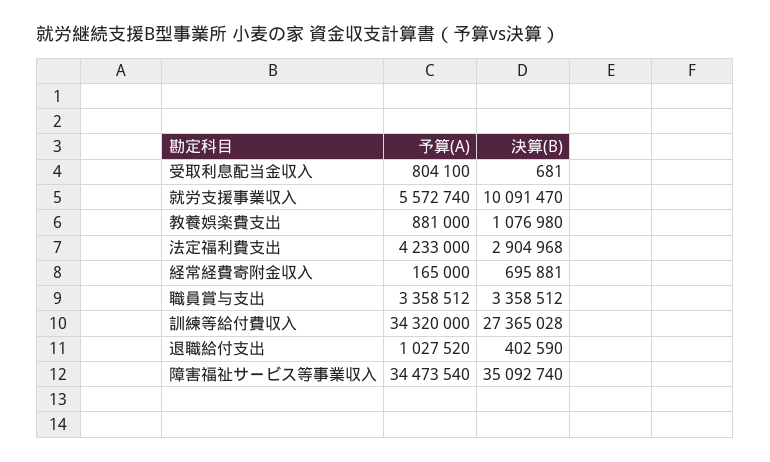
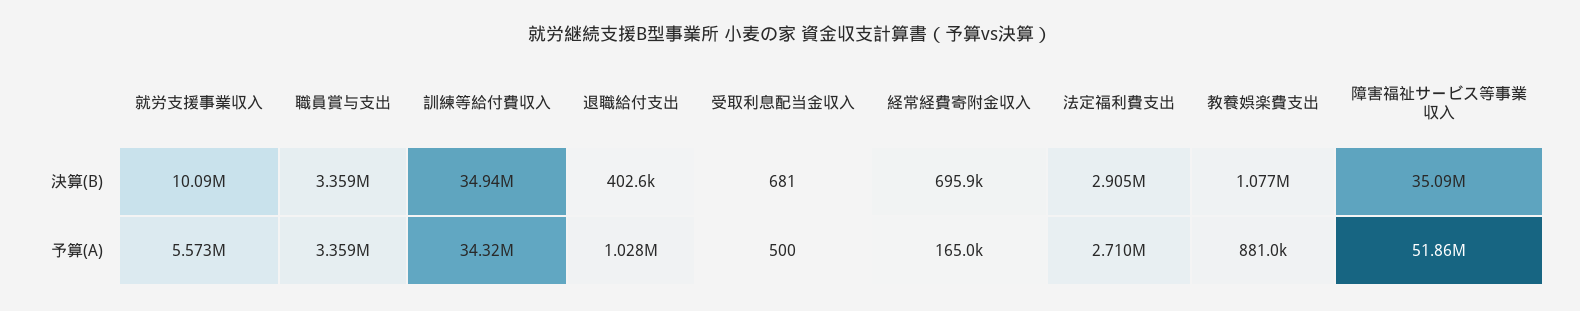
  {
    "予算(A)": {
-     "受取利息配当金収入": 804100,
+     "受取利息配当金収入": 500,
      "就労支援事業収入": 5572740,
      "教養娯楽費支出": 881000,
-     "法定福利費支出": 4233000,
+     "法定福利費支出": 2710000,
      "経常経費寄附金収入": 165000,
      "職員賞与支出": 3358512,
      "訓練等給付費収入": 34320000,
      "退職給付支出": 1027520,
-     "障害福祉サービス等事業収入": 34473540
+     "障害福祉サービス等事業収入": 51860000
    },
    "決算(B)": {
      "受取利息配当金収入": 681,
      "就労支援事業収入": 10091470,
      "教養娯楽費支出": 1076980,
      "法定福利費支出": 2904968,
      "経常経費寄附金収入": 695881,
      "職員賞与支出": 3358512,
-     "訓練等給付費収入": 27365028,
+     "訓練等給付費収入": 34940000,
      "退職給付支出": 402590,
      "障害福祉サービス等事業収入": 35092740
    }
  }

